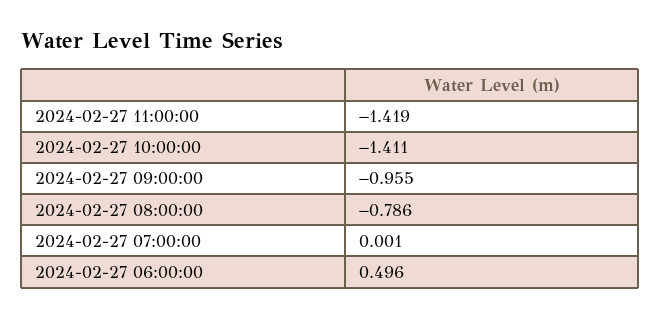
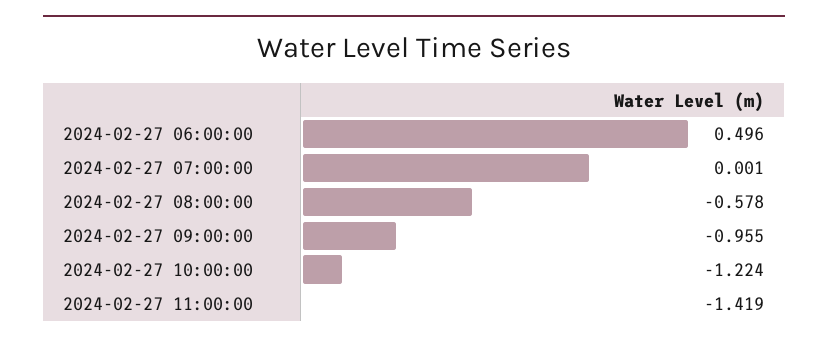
  {
    "2024-02-27 11:00:00": -1.419,
-   "2024-02-27 10:00:00": -1.411,
+   "2024-02-27 10:00:00": -1.224,
    "2024-02-27 09:00:00": -0.955,
-   "2024-02-27 08:00:00": -0.786,
+   "2024-02-27 08:00:00": -0.578,
    "2024-02-27 07:00:00": 0.001,
    "2024-02-27 06:00:00": 0.496
  }

